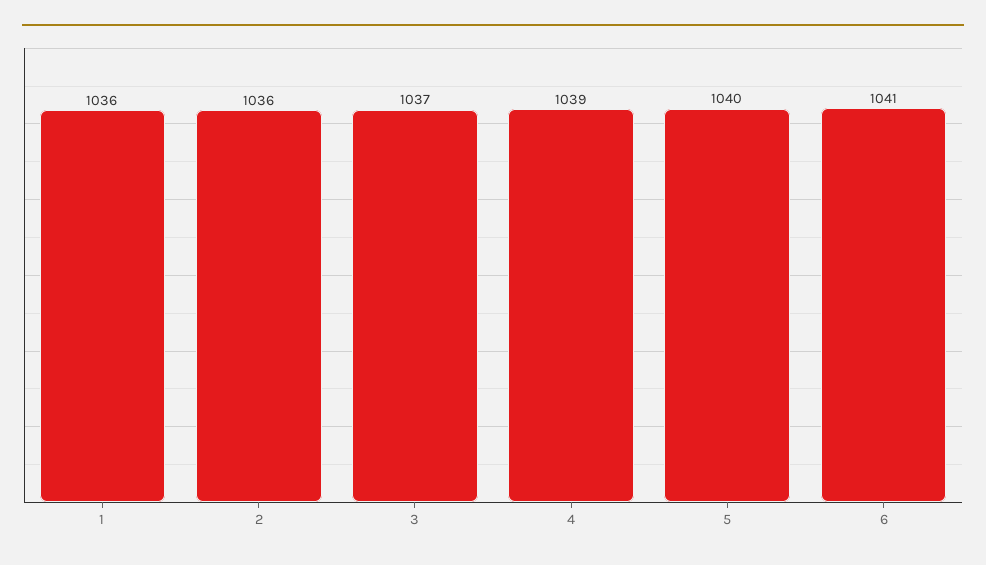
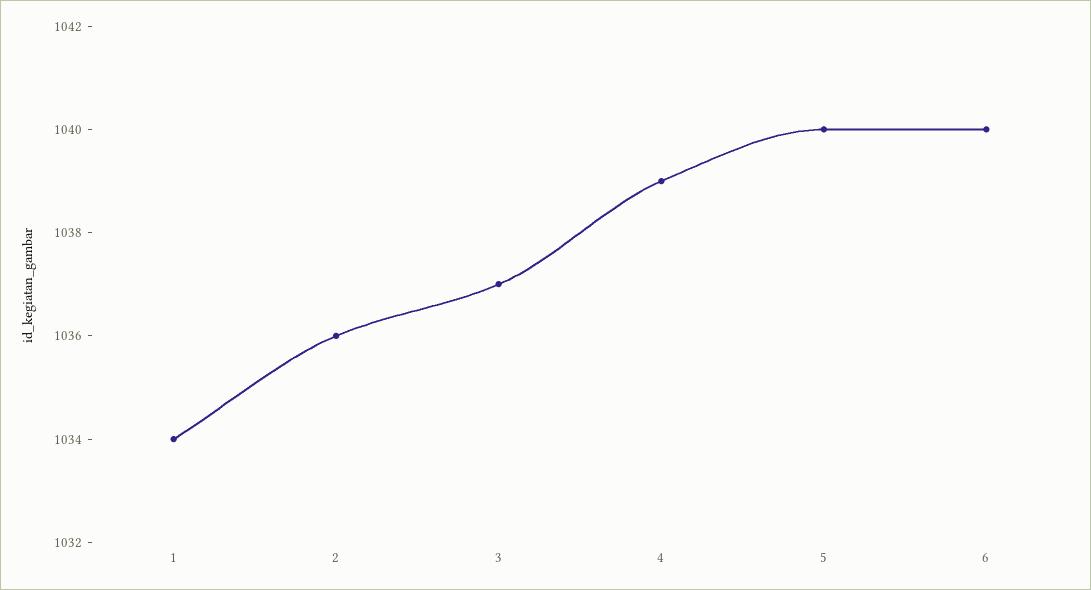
  {
-   "1": 1036,
+   "1": 1034,
    "2": 1036,
    "3": 1037,
    "4": 1039,
    "5": 1040,
-   "6": 1041
+   "6": 1040
  }

